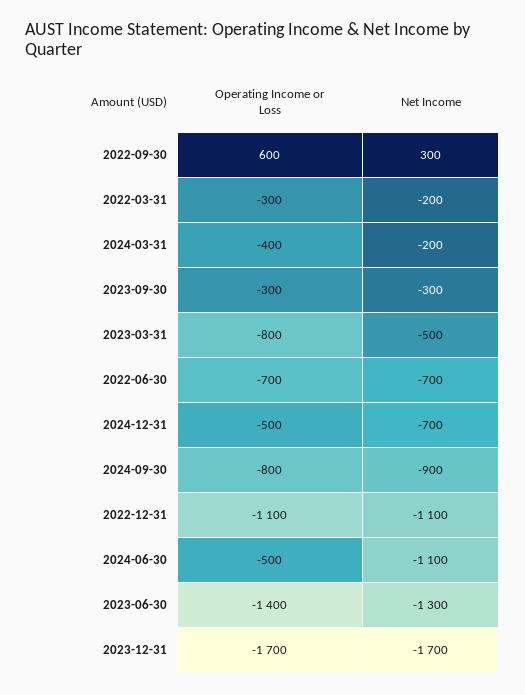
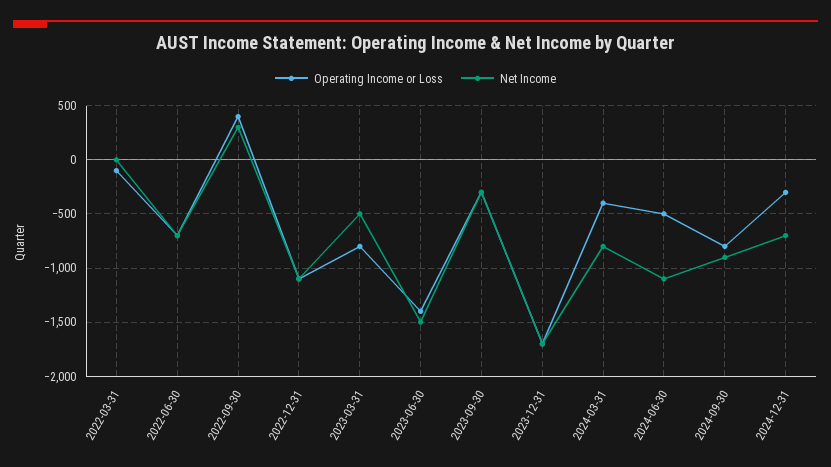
  {
    "Operating Income or Loss": {
-     "2022-09-30": 600,
+     "2022-09-30": 400,
-     "2022-03-31": -300,
+     "2022-03-31": -100,
      "2024-03-31": -400,
      "2023-09-30": -300,
      "2023-03-31": -800,
      "2022-06-30": -700,
-     "2024-12-31": -500,
+     "2024-12-31": -300,
      "2024-09-30": -800,
      "2022-12-31": -1100,
      "2024-06-30": -500,
      "2023-06-30": -1400,
      "2023-12-31": -1700
    },
    "Net Income": {
      "2022-09-30": 300,
-     "2022-03-31": -200,
+     "2022-03-31": 0,
-     "2024-03-31": -200,
+     "2024-03-31": -800,
      "2023-09-30": -300,
      "2023-03-31": -500,
      "2022-06-30": -700,
      "2024-12-31": -700,
      "2024-09-30": -900,
      "2022-12-31": -1100,
      "2024-06-30": -1100,
-     "2023-06-30": -1300,
+     "2023-06-30": -1500,
      "2023-12-31": -1700
    }
  }

